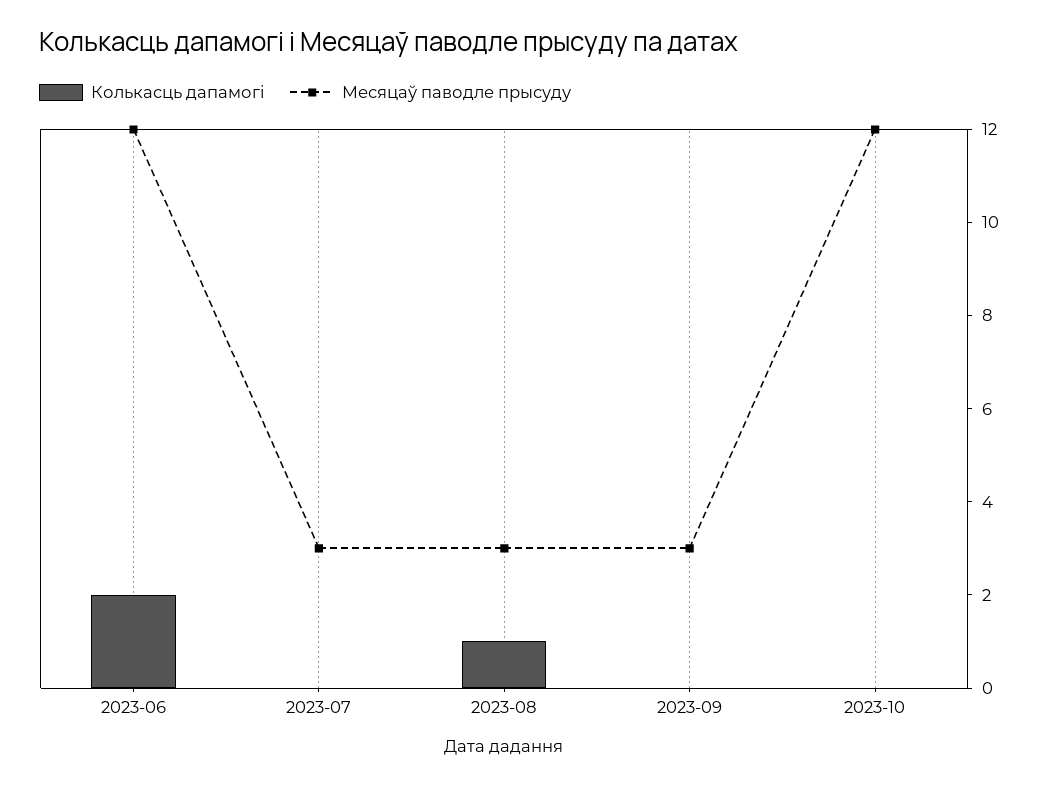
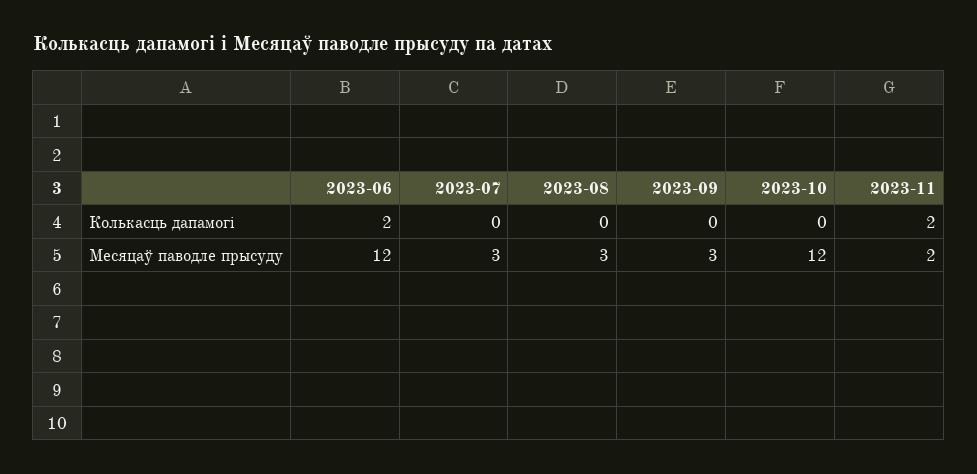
  {
    "Колькасць дапамогі": {
      "2023-06": 2,
      "2023-07": 0,
-     "2023-08": 1,
+     "2023-08": 0,
      "2023-09": 0,
-     "2023-10": 0
+     "2023-10": 0,
+     "2023-11": 2
    },
    "Месяцаў паводле прысуду": {
      "2023-06": 12,
      "2023-07": 3,
      "2023-08": 3,
      "2023-09": 3,
-     "2023-10": 12
+     "2023-10": 12,
+     "2023-11": 2
    }
  }

